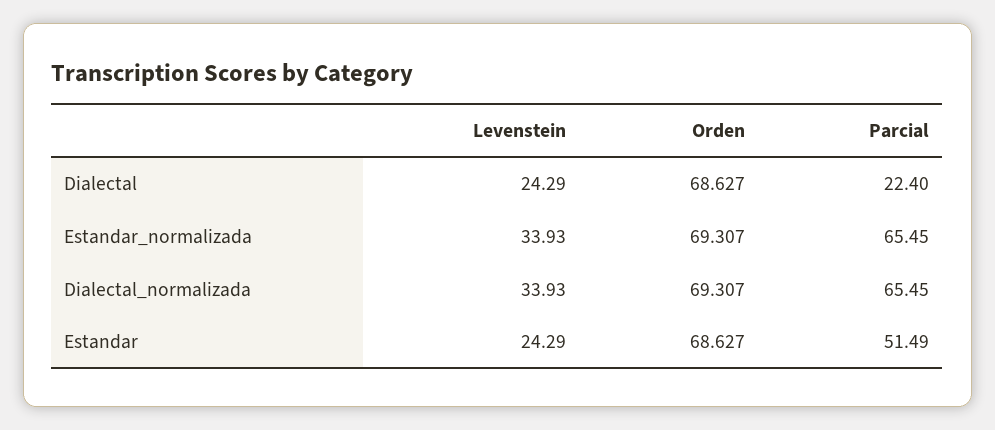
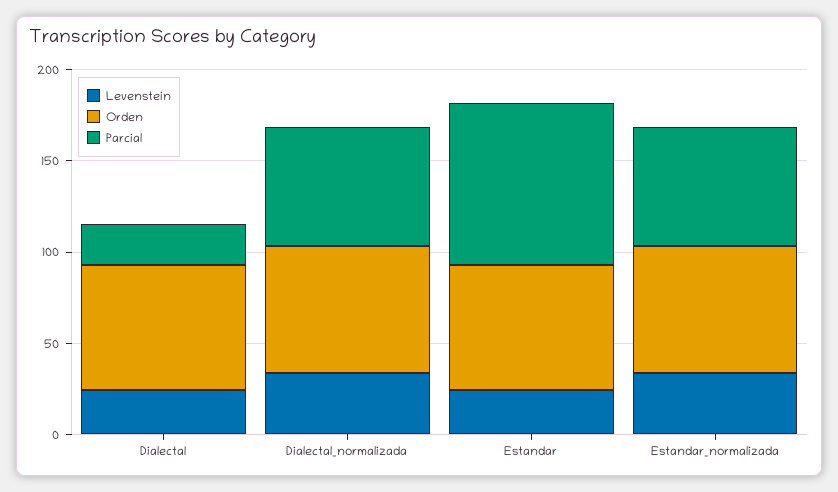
  {
    "Levenstein": {
      "Dialectal": 24.29,
      "Estandar_normalizada": 33.93,
      "Dialectal_normalizada": 33.93,
      "Estandar": 24.29
    },
    "Orden": {
      "Dialectal": 68.627,
      "Estandar_normalizada": 69.307,
      "Dialectal_normalizada": 69.307,
      "Estandar": 68.627
    },
    "Parcial": {
      "Dialectal": 22.4,
      "Estandar_normalizada": 65.45,
      "Dialectal_normalizada": 65.45,
-     "Estandar": 51.49
+     "Estandar": 90
    }
  }

